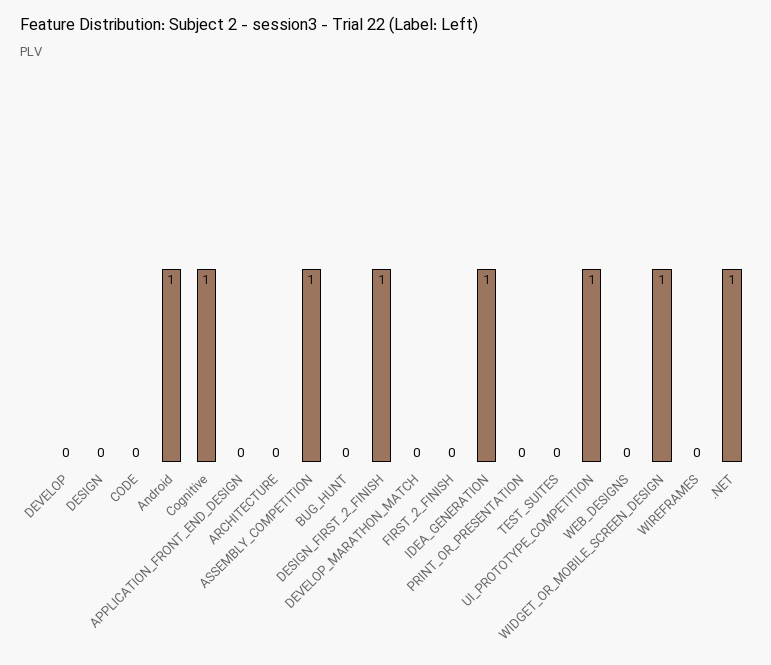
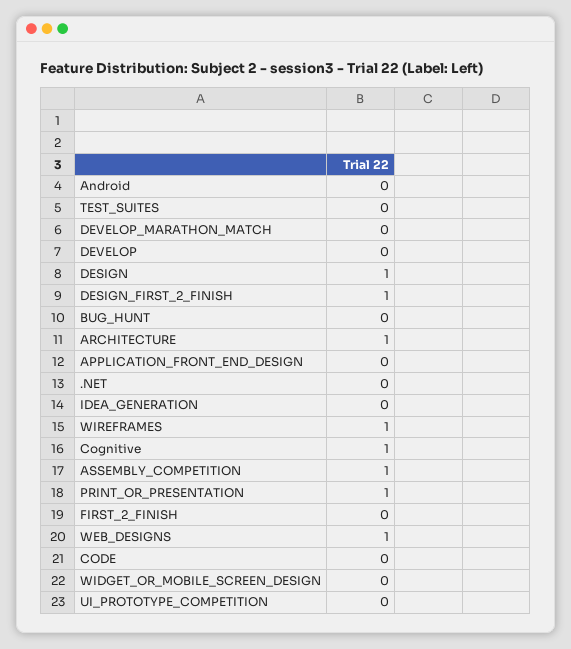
  {
    "DEVELOP": 0,
-   "DESIGN": 0,
+   "DESIGN": 1,
    "CODE": 0,
-   "Android": 1,
+   "Android": 0,
    "Cognitive": 1,
    "APPLICATION_FRONT_END_DESIGN": 0,
-   "ARCHITECTURE": 0,
+   "ARCHITECTURE": 1,
    "ASSEMBLY_COMPETITION": 1,
    "BUG_HUNT": 0,
    "DESIGN_FIRST_2_FINISH": 1,
    "DEVELOP_MARATHON_MATCH": 0,
    "FIRST_2_FINISH": 0,
-   "IDEA_GENERATION": 1,
+   "IDEA_GENERATION": 0,
-   "PRINT_OR_PRESENTATION": 0,
+   "PRINT_OR_PRESENTATION": 1,
    "TEST_SUITES": 0,
-   "UI_PROTOTYPE_COMPETITION": 1,
+   "UI_PROTOTYPE_COMPETITION": 0,
-   "WEB_DESIGNS": 0,
+   "WEB_DESIGNS": 1,
-   "WIDGET_OR_MOBILE_SCREEN_DESIGN": 1,
+   "WIDGET_OR_MOBILE_SCREEN_DESIGN": 0,
-   "WIREFRAMES": 0,
+   "WIREFRAMES": 1,
-   ".NET": 1
+   ".NET": 0
  }

